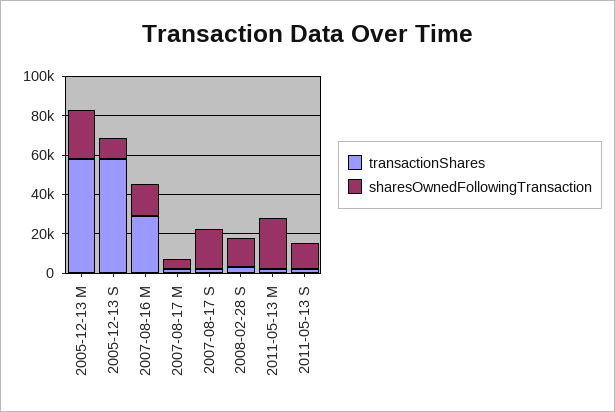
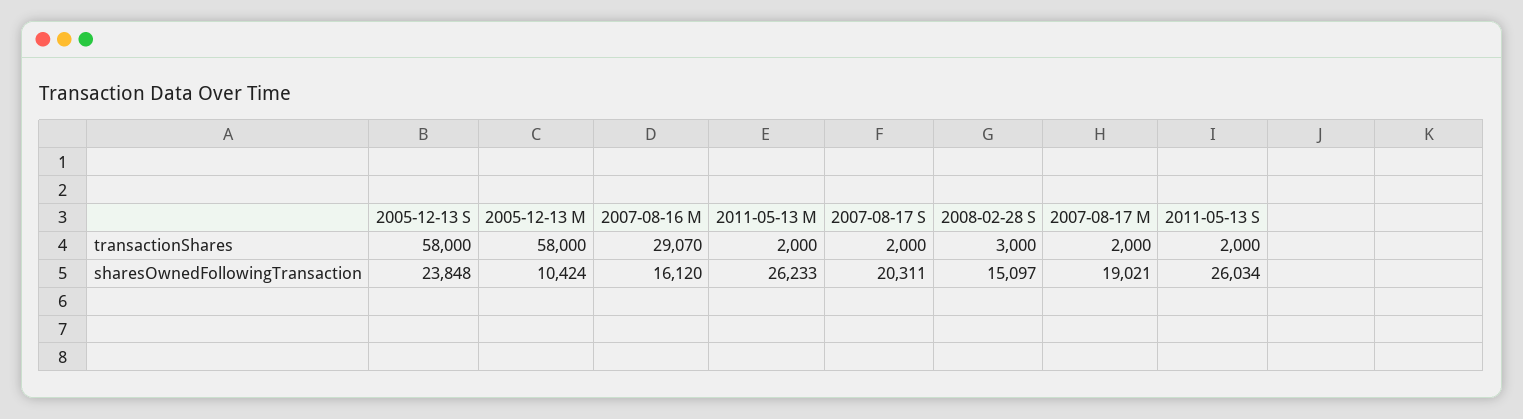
  {
    "transactionShares": {
      "2005-12-13 M": 58000,
      "2005-12-13 S": 58000,
      "2007-08-16 M": 29070,
      "2007-08-17 M": 2000,
      "2007-08-17 S": 2000,
      "2008-02-28 S": 3000,
      "2011-05-13 M": 2000,
      "2011-05-13 S": 2000
    },
    "sharesOwnedFollowingTransaction": {
-     "2005-12-13 M": 25000,
+     "2005-12-13 M": 10424,
-     "2005-12-13 S": 10000,
+     "2005-12-13 S": 23848,
      "2007-08-16 M": 16120,
-     "2007-08-17 M": 5000,
+     "2007-08-17 M": 19021,
      "2007-08-17 S": 20311,
      "2008-02-28 S": 15097,
      "2011-05-13 M": 26233,
-     "2011-05-13 S": 15000
+     "2011-05-13 S": 26034
    }
  }

